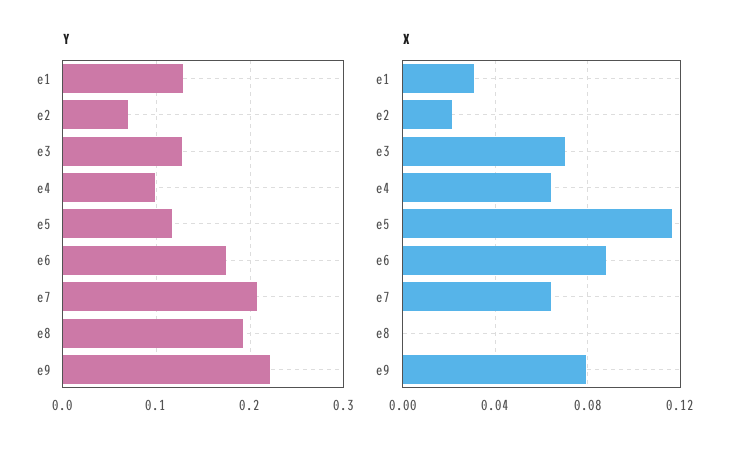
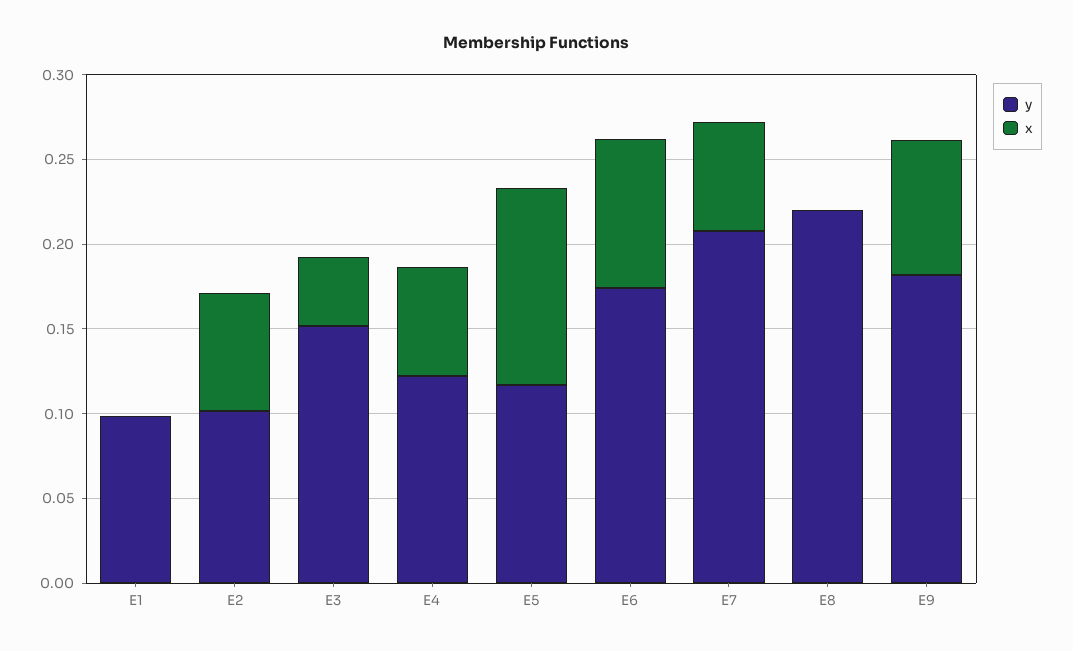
  {
    "Y": {
-     "e1": 0.13,
+     "e1": 0.1,
-     "e2": 0.07,
+     "e2": 0.1,
-     "e3": 0.13,
+     "e3": 0.15,
-     "e4": 0.1,
+     "e4": 0.12,
      "e5": 0.12,
      "e6": 0.17,
      "e7": 0.21,
-     "e8": 0.19,
+     "e8": 0.22,
-     "e9": 0.22
+     "e9": 0.18
    },
    "X": {
-     "e1": 0.03,
+     "e1": 0,
-     "e2": 0.02,
+     "e2": 0.07,
-     "e3": 0.07,
+     "e3": 0.04,
      "e4": 0.065,
      "e5": 0.115,
      "e6": 0.09,
      "e7": 0.065,
      "e8": 0,
      "e9": 0.08
    }
  }

